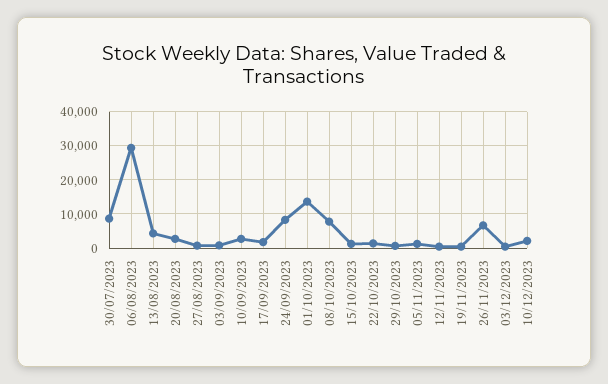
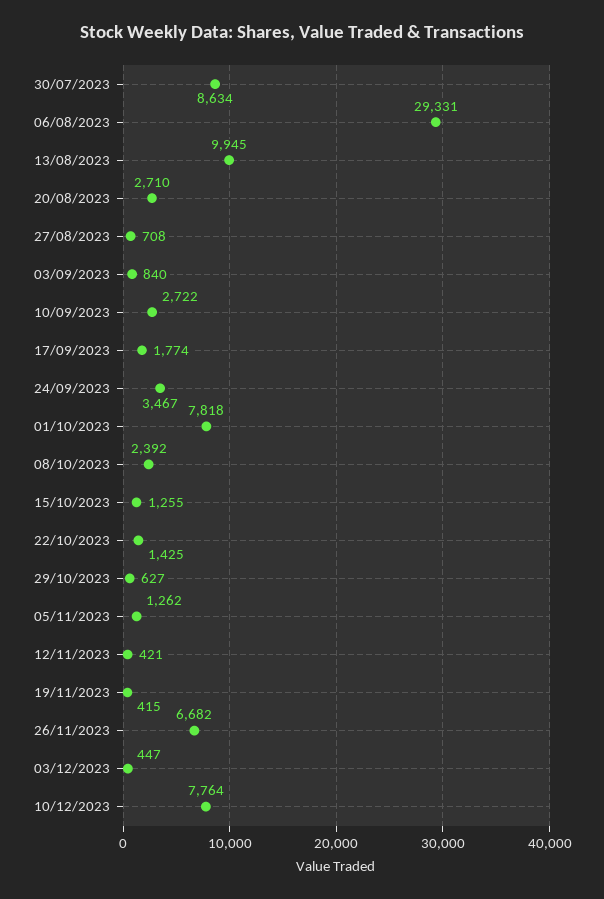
  {
    "30/07/2023": 8634,
    "06/08/2023": 29331,
-   "13/08/2023": 4000,
+   "13/08/2023": 9945,
    "20/08/2023": 2710,
    "27/08/2023": 708,
    "03/09/2023": 840,
    "10/09/2023": 2722,
    "17/09/2023": 1774,
-   "24/09/2023": 8000,
+   "24/09/2023": 3467,
-   "01/10/2023": 14000,
+   "01/10/2023": 7818,
-   "08/10/2023": 8000,
+   "08/10/2023": 2392,
    "15/10/2023": 1255,
    "22/10/2023": 1425,
    "29/10/2023": 627,
    "05/11/2023": 1262,
    "12/11/2023": 421,
    "19/11/2023": 415,
    "26/11/2023": 6682,
    "03/12/2023": 447,
-   "10/12/2023": 2000
+   "10/12/2023": 7764
  }

